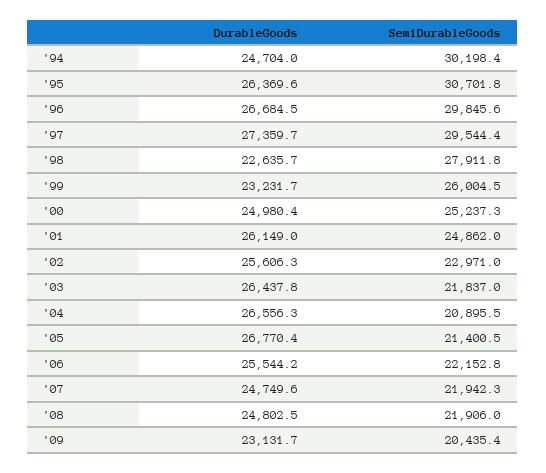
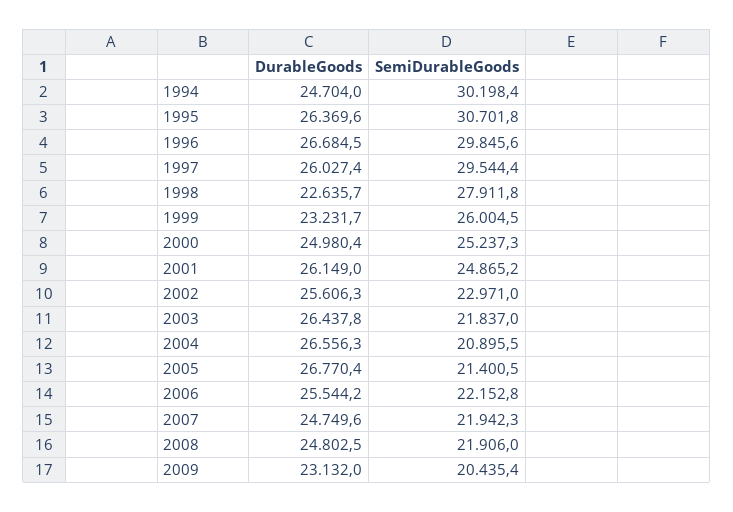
  {
    "DurableGoods": {
      "'94": 24704,
      "'95": 26369.6,
      "'96": 26684.5,
-     "'97": 27359.7,
+     "'97": 26027.4,
      "'98": 22635.7,
      "'99": 23231.7,
      "'00": 24980.4,
      "'01": 26149,
      "'02": 25606.3,
      "'03": 26437.8,
      "'04": 26556.3,
      "'05": 26770.4,
      "'06": 25544.2,
      "'07": 24749.6,
      "'08": 24802.5,
-     "'09": 23131.7
+     "'09": 23132
    },
    "SemiDurableGoods": {
      "'94": 30198.4,
      "'95": 30701.8,
      "'96": 29845.6,
      "'97": 29544.4,
      "'98": 27911.8,
      "'99": 26004.5,
      "'00": 25237.3,
-     "'01": 24862,
+     "'01": 24865.2,
      "'02": 22971,
      "'03": 21837,
      "'04": 20895.5,
      "'05": 21400.5,
      "'06": 22152.8,
      "'07": 21942.3,
      "'08": 21906,
      "'09": 20435.4
    }
  }

